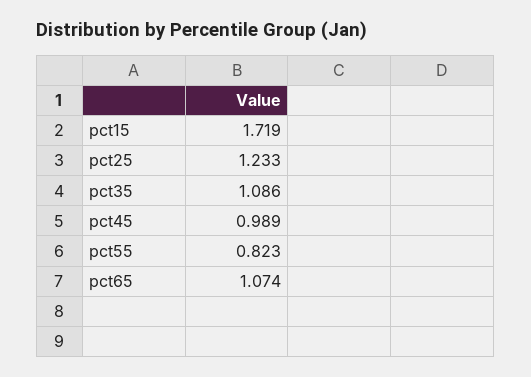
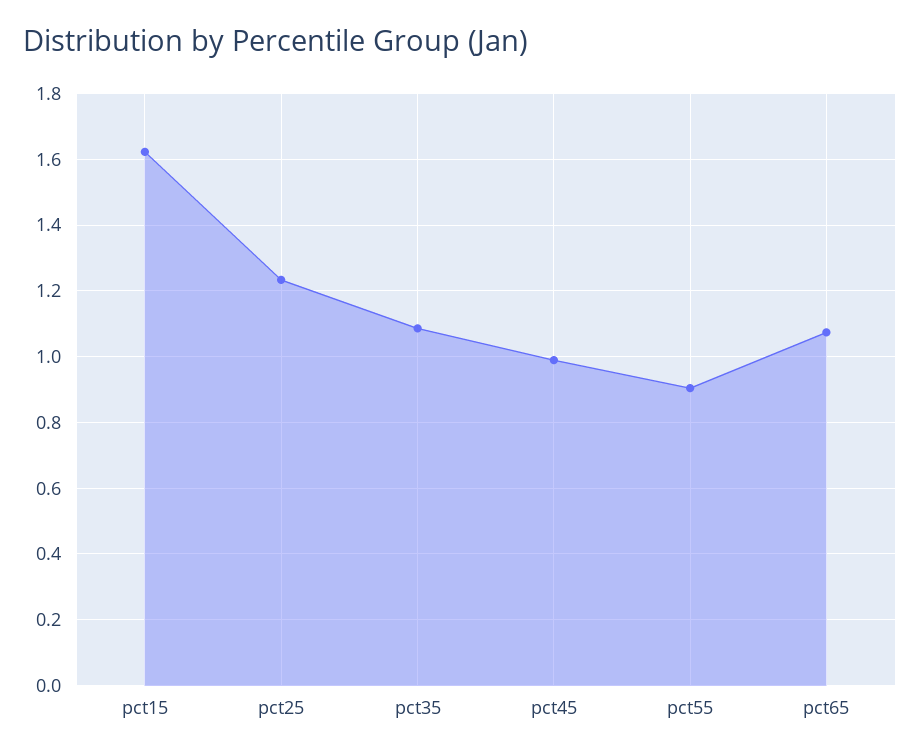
  {
-   "pct15": 1.719,
+   "pct15": 1.62,
    "pct25": 1.233,
    "pct35": 1.086,
    "pct45": 0.989,
-   "pct55": 0.823,
+   "pct55": 0.9,
    "pct65": 1.074
  }

